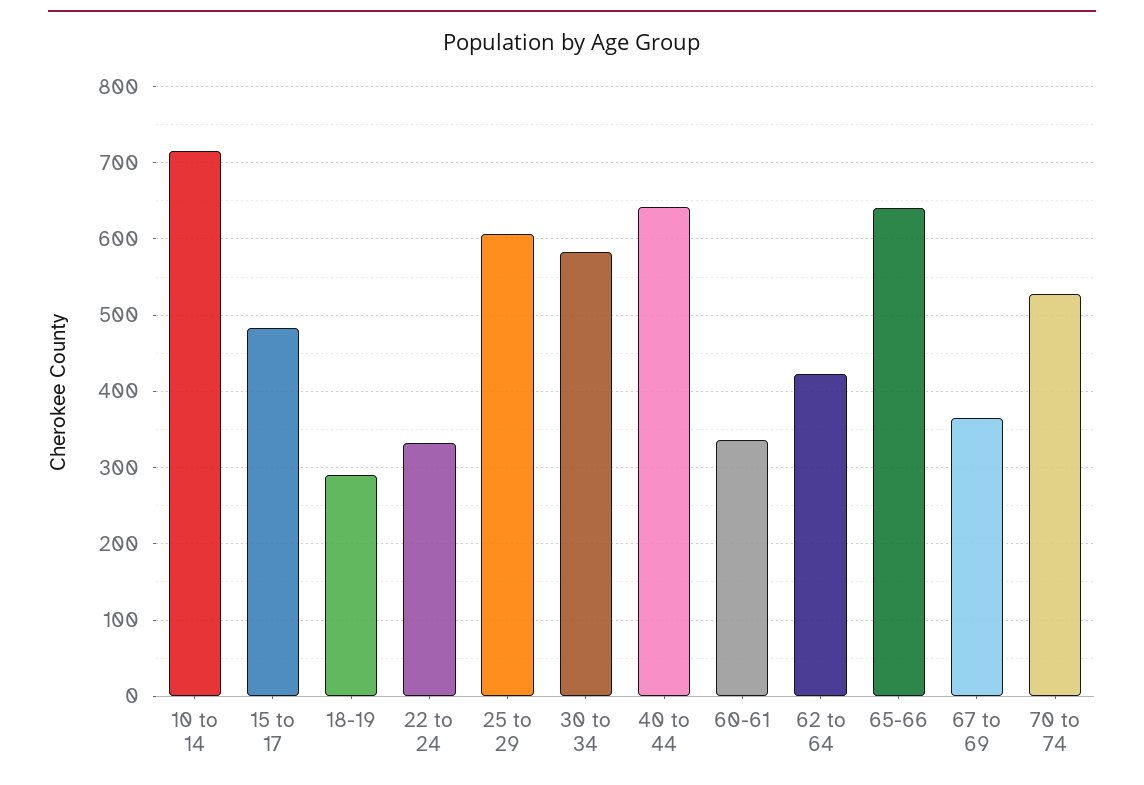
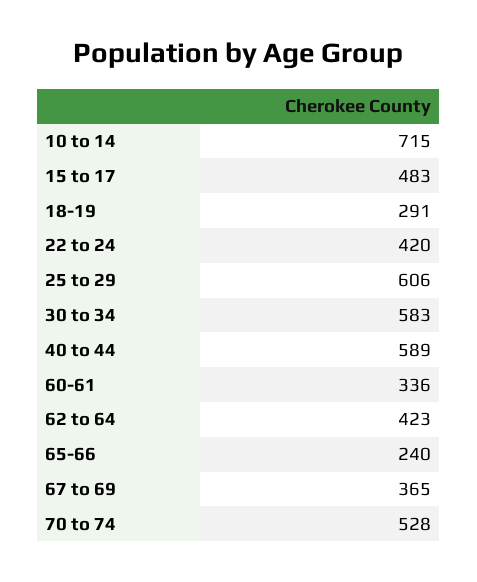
  {
    "10 to 14": 715,
    "15 to 17": 483,
    "18-19": 291,
-   "22 to 24": 330,
+   "22 to 24": 420,
    "25 to 29": 606,
    "30 to 34": 583,
-   "40 to 44": 640,
+   "40 to 44": 589,
    "60-61": 336,
    "62 to 64": 423,
-   "65-66": 640,
+   "65-66": 240,
    "67 to 69": 365,
    "70 to 74": 528
  }

